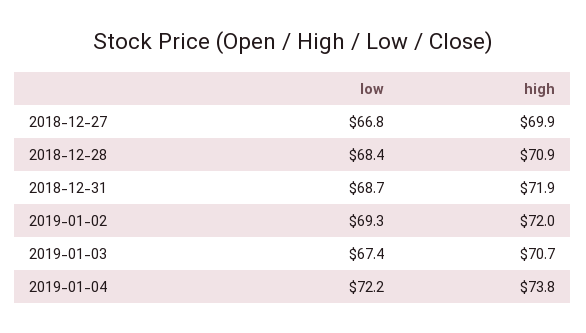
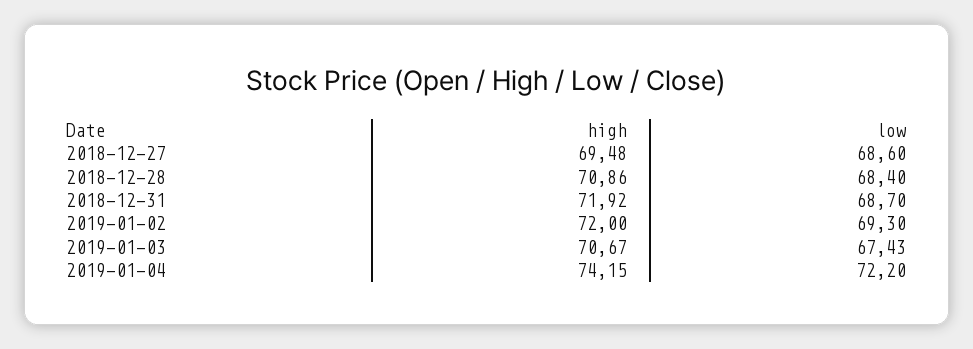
  {
    "low": {
-     "2018-12-27": 66.8,
+     "2018-12-27": 68.6,
      "2018-12-28": 68.4,
      "2018-12-31": 68.7,
      "2019-01-02": 69.3,
      "2019-01-03": 67.43,
      "2019-01-04": 72.2
    },
    "high": {
-     "2018-12-27": 69.9,
+     "2018-12-27": 69.48,
      "2018-12-28": 70.86,
      "2018-12-31": 71.92,
      "2019-01-02": 72,
      "2019-01-03": 70.67,
-     "2019-01-04": 73.8
+     "2019-01-04": 74.15
    }
  }

